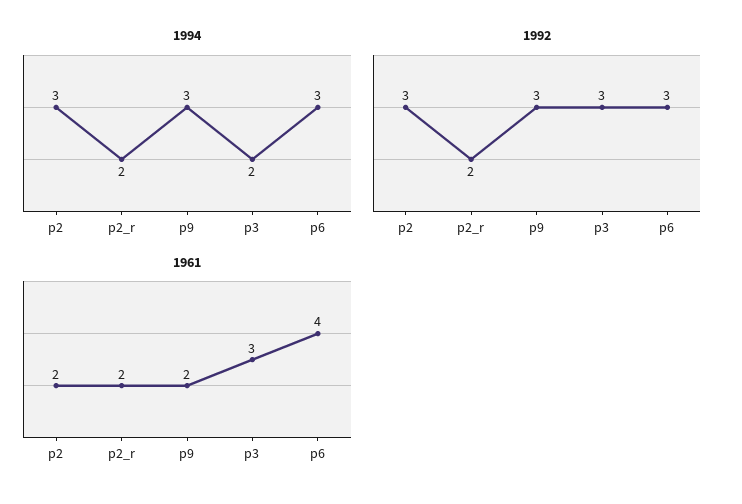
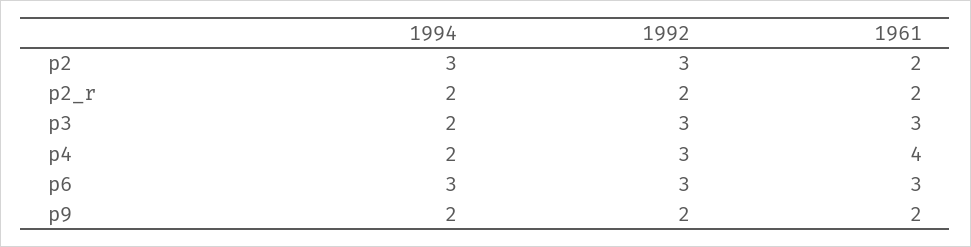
  {
    "1994": {
      "p2": 3,
      "p2_r": 2,
-     "p9": 3,
+     "p9": 2,
      "p3": 2,
-     "p6": 3
+     "p6": 3,
+     "p4": 2
    },
    "1992": {
      "p2": 3,
      "p2_r": 2,
-     "p9": 3,
+     "p9": 2,
      "p3": 3,
-     "p6": 3
+     "p6": 3,
+     "p4": 3
    },
    "1961": {
      "p2": 2,
      "p2_r": 2,
      "p9": 2,
      "p3": 3,
-     "p6": 4
+     "p6": 3,
+     "p4": 4
    }
  }

